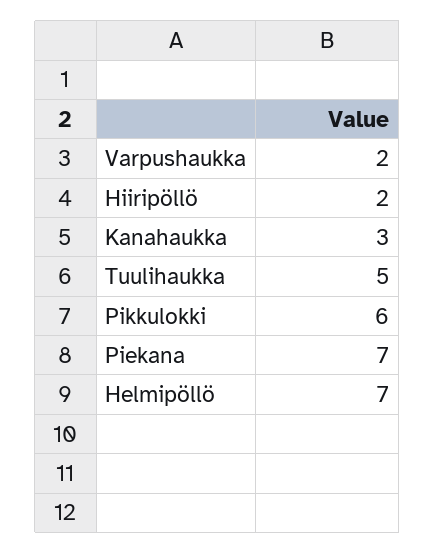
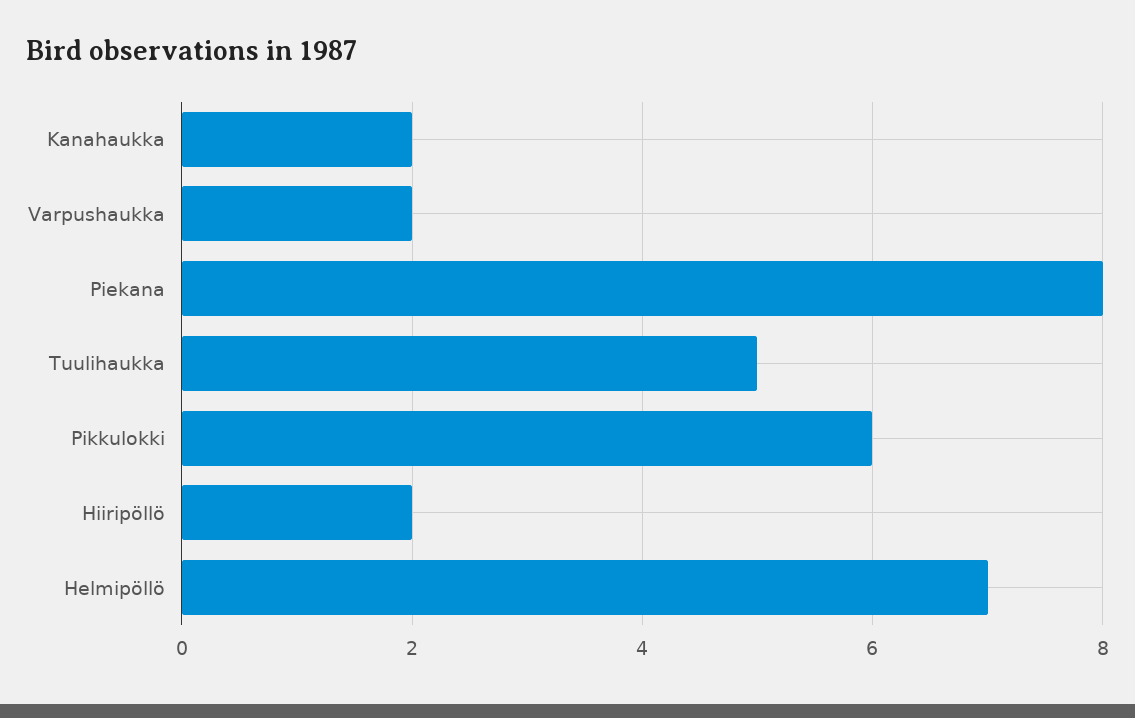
  {
    "Varpushaukka": 2,
    "Hiiripöllö": 2,
-   "Kanahaukka": 3,
+   "Kanahaukka": 2,
    "Tuulihaukka": 5,
    "Pikkulokki": 6,
-   "Piekana": 7,
+   "Piekana": 8,
    "Helmipöllö": 7
  }

